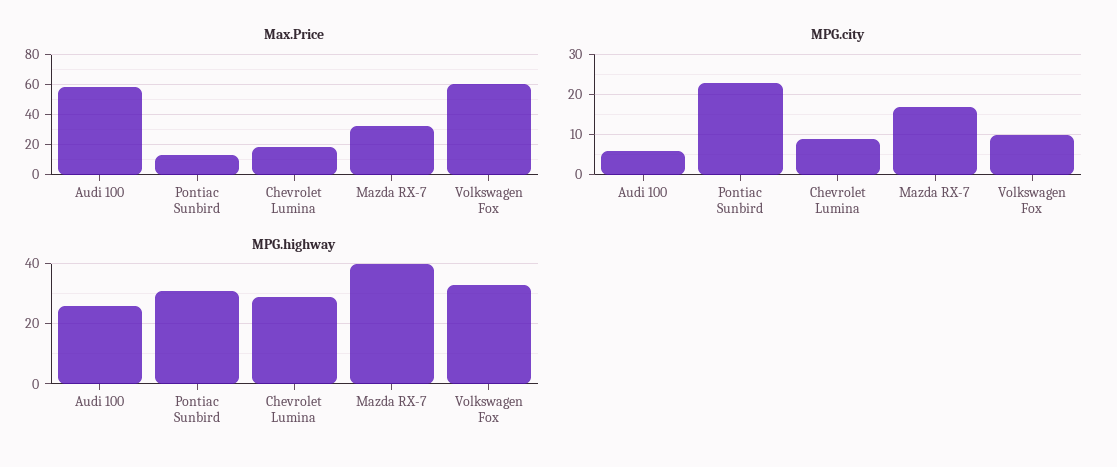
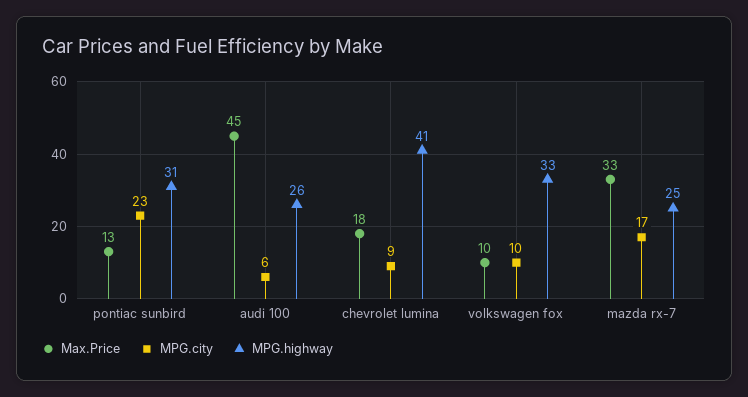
  {
    "Max.Price": {
-     "Audi 100": 60,
+     "Audi 100": 45,
      "Pontiac Sunbird": 13,
      "Chevrolet Lumina": 18,
      "Mazda RX-7": 33,
-     "Volkswagen Fox": 60
+     "Volkswagen Fox": 10
    },
    "MPG.city": {
      "Audi 100": 6,
      "Pontiac Sunbird": 23,
      "Chevrolet Lumina": 9,
      "Mazda RX-7": 17,
      "Volkswagen Fox": 10
    },
    "MPG.highway": {
      "Audi 100": 26,
      "Pontiac Sunbird": 31,
-     "Chevrolet Lumina": 30,
+     "Chevrolet Lumina": 41,
-     "Mazda RX-7": 40,
+     "Mazda RX-7": 25,
      "Volkswagen Fox": 33
    }
  }

